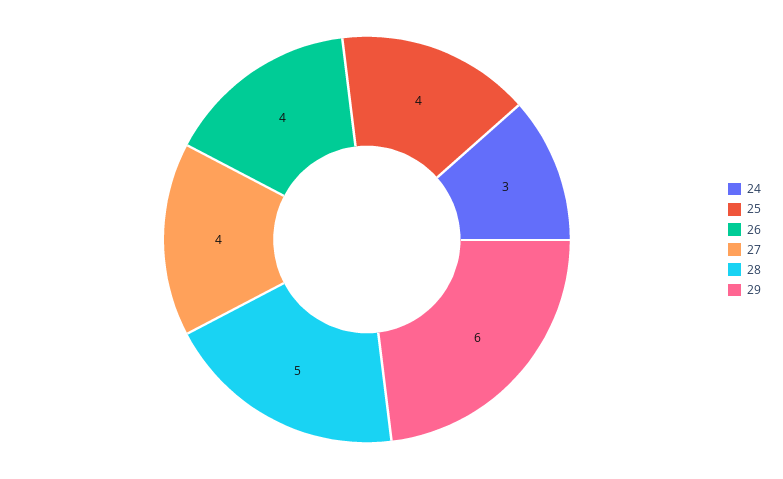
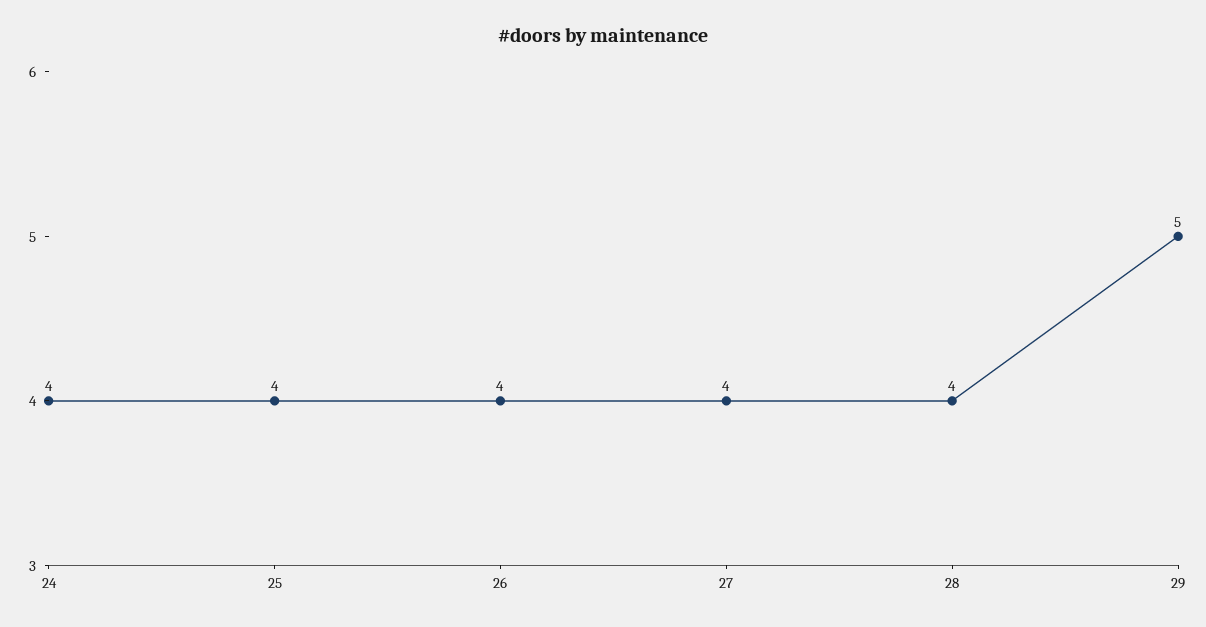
  {
-   "24": 3,
+   "24": 4,
    "25": 4,
    "26": 4,
    "27": 4,
-   "28": 5,
+   "28": 4,
-   "29": 6
+   "29": 5
  }

